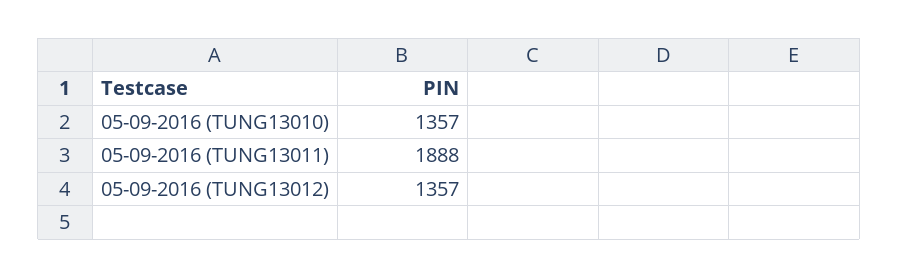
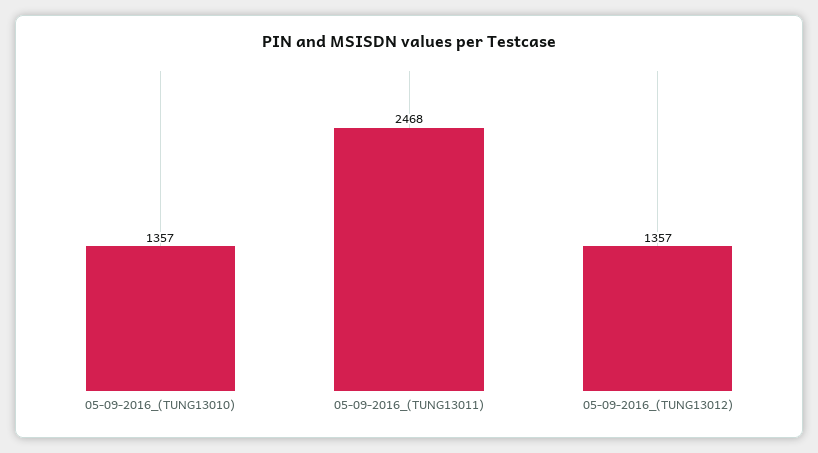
  {
    "05-09-2016 (TUNG13010)": 1357,
-   "05-09-2016 (TUNG13011)": 1888,
+   "05-09-2016 (TUNG13011)": 2468,
    "05-09-2016 (TUNG13012)": 1357
  }

